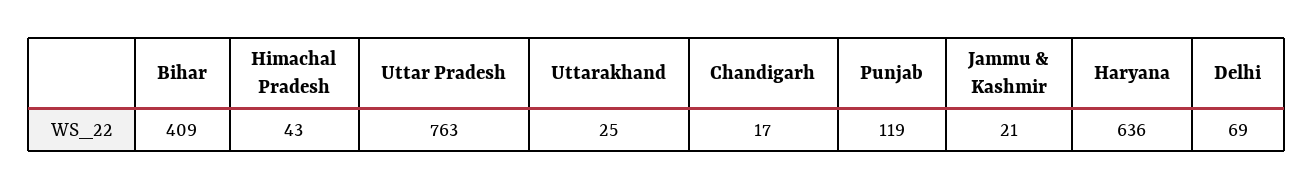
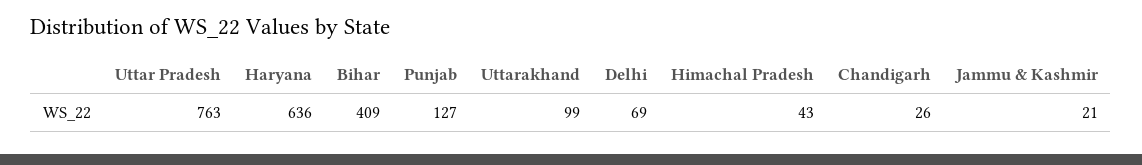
  {
    "Bihar": 409,
    "Himachal Pradesh": 43,
    "Uttar Pradesh": 763,
-   "Uttarakhand": 25,
+   "Uttarakhand": 99,
-   "Chandigarh": 17,
+   "Chandigarh": 26,
-   "Punjab": 119,
+   "Punjab": 127,
    "Jammu & Kashmir": 21,
    "Haryana": 636,
    "Delhi": 69
  }

